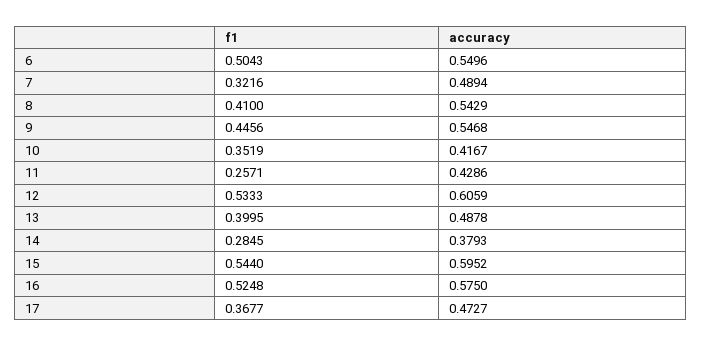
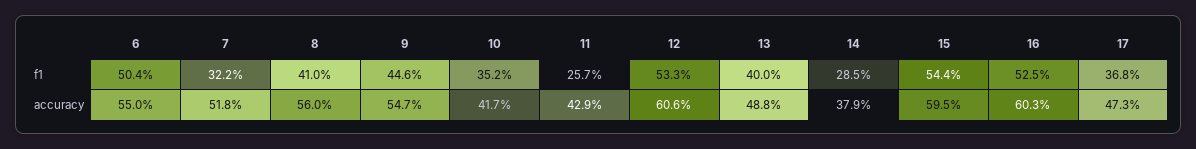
  {
    "f1": {
      "6": 0.5043,
      "7": 0.3216,
      "8": 0.41,
      "9": 0.4456,
      "10": 0.3519,
      "11": 0.2571,
      "12": 0.5333,
      "13": 0.3995,
      "14": 0.2845,
      "15": 0.544,
      "16": 0.5248,
      "17": 0.3677
    },
    "accuracy": {
      "6": 0.5496,
-     "7": 0.4894,
+     "7": 0.518,
-     "8": 0.5429,
+     "8": 0.56,
      "9": 0.5468,
      "10": 0.4167,
      "11": 0.4286,
      "12": 0.6059,
      "13": 0.4878,
      "14": 0.3793,
      "15": 0.5952,
-     "16": 0.575,
+     "16": 0.603,
      "17": 0.4727
    }
  }

